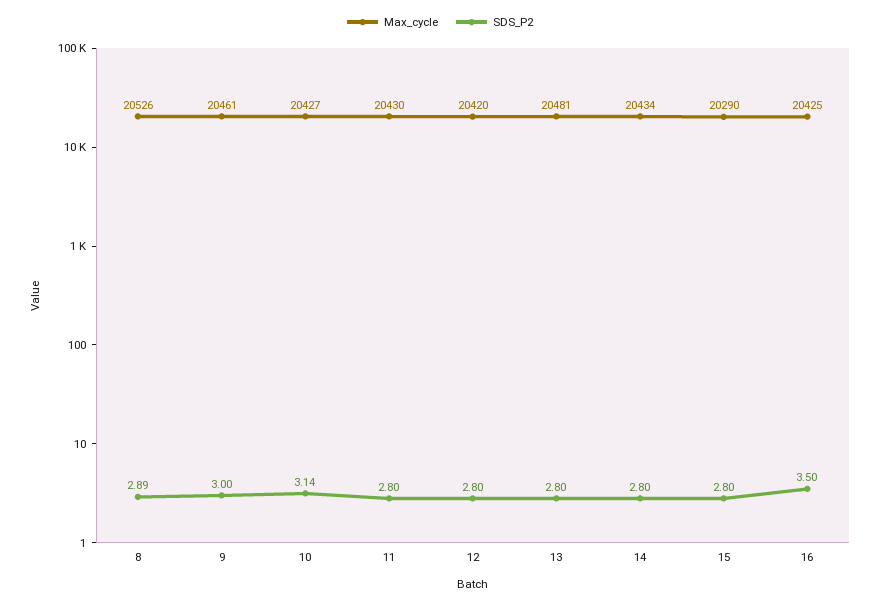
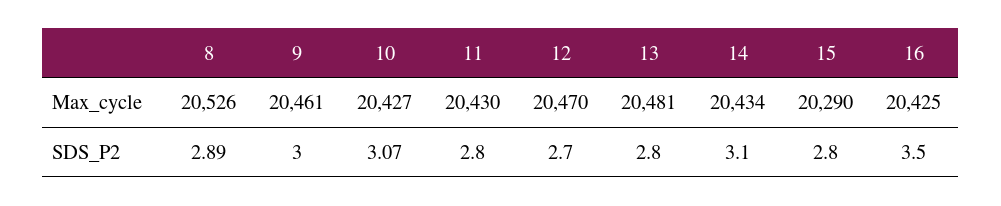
  {
    "Max_cycle": {
      "8": 20526,
      "9": 20461,
      "10": 20427,
      "11": 20430,
-     "12": 20420,
+     "12": 20470,
      "13": 20481,
      "14": 20434,
      "15": 20290,
      "16": 20425
    },
    "SDS_P2": {
      "8": 2.89,
      "9": 3,
-     "10": 3.14,
+     "10": 3.07,
      "11": 2.8,
-     "12": 2.8,
+     "12": 2.7,
      "13": 2.8,
-     "14": 2.8,
+     "14": 3.1,
      "15": 2.8,
      "16": 3.5
    }
  }

